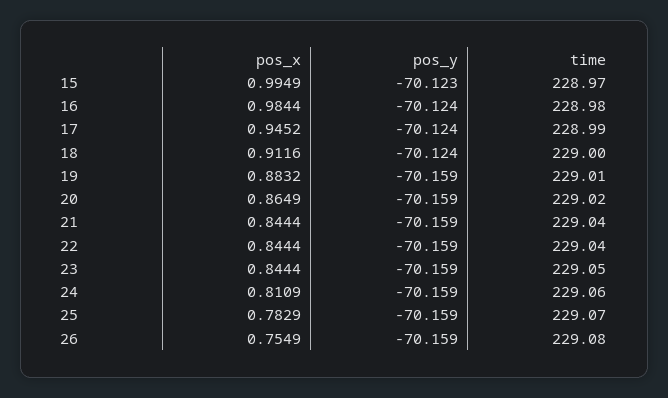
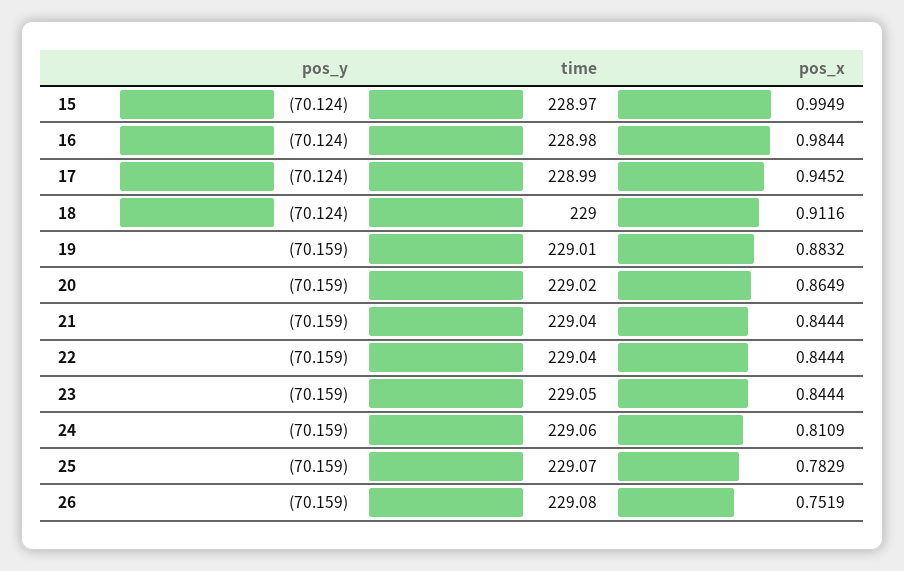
  {
    "pos_x": {
      "15": 0.9949,
      "16": 0.9844,
      "17": 0.9452,
      "18": 0.9116,
      "19": 0.8832,
      "20": 0.8649,
      "21": 0.8444,
      "22": 0.8444,
      "23": 0.8444,
      "24": 0.8109,
      "25": 0.7829,
-     "26": 0.7549
+     "26": 0.7519
    },
    "pos_y": {
-     "15": -70.123,
+     "15": -70.124,
      "16": -70.124,
      "17": -70.124,
      "18": -70.124,
      "19": -70.159,
      "20": -70.159,
      "21": -70.159,
      "22": -70.159,
      "23": -70.159,
      "24": -70.159,
      "25": -70.159,
      "26": -70.159
    },
    "time": {
      "15": 228.97,
      "16": 228.98,
      "17": 228.99,
      "18": 229,
      "19": 229.01,
      "20": 229.02,
      "21": 229.04,
      "22": 229.04,
      "23": 229.05,
      "24": 229.06,
      "25": 229.07,
      "26": 229.08
    }
  }

